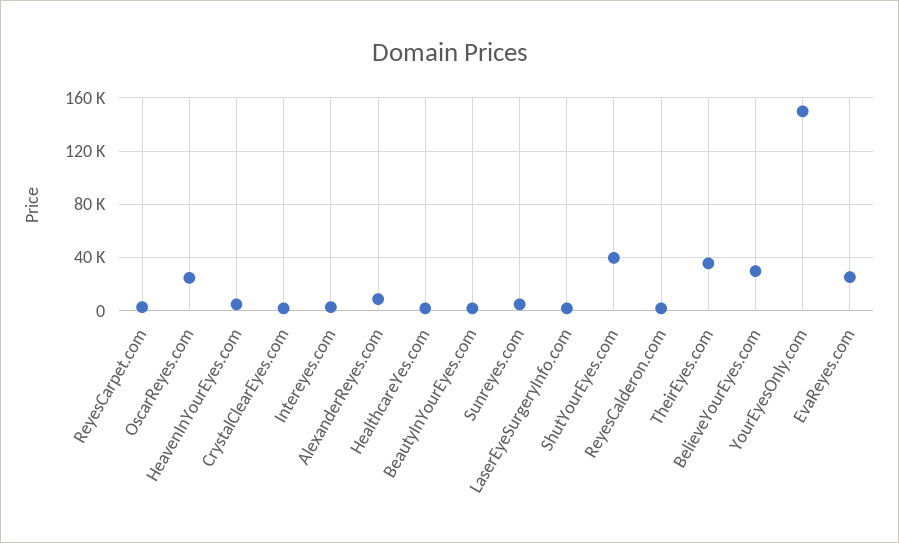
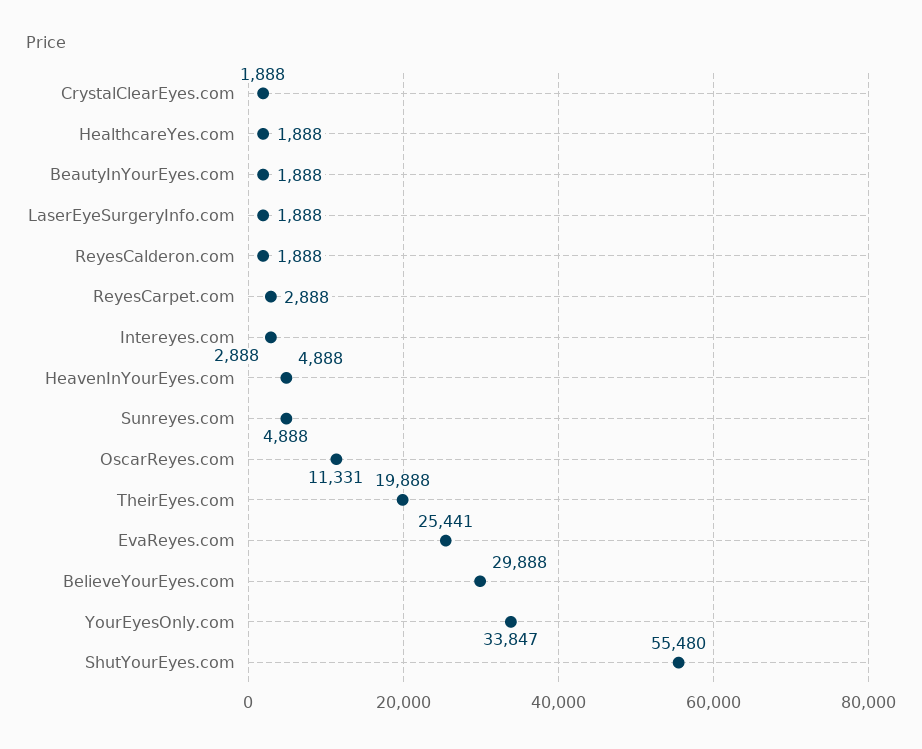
  {
    "ReyesCarpet.com": 2888,
-   "OscarReyes.com": 25000,
+   "OscarReyes.com": 11331,
    "HeavenInYourEyes.com": 4888,
    "CrystalClearEyes.com": 1888,
    "Intereyes.com": 2888,
-   "AlexanderReyes.com": 10000,
    "HealthcareYes.com": 1888,
    "BeautyInYourEyes.com": 1888,
    "Sunreyes.com": 4888,
    "LaserEyeSurgeryInfo.com": 1888,
-   "ShutYourEyes.com": 40000,
+   "ShutYourEyes.com": 55480,
    "ReyesCalderon.com": 1888,
-   "TheirEyes.com": 35000,
+   "TheirEyes.com": 19888,
    "BelieveYourEyes.com": 29888,
-   "YourEyesOnly.com": 150000,
+   "YourEyesOnly.com": 33847,
    "EvaReyes.com": 25441
  }

